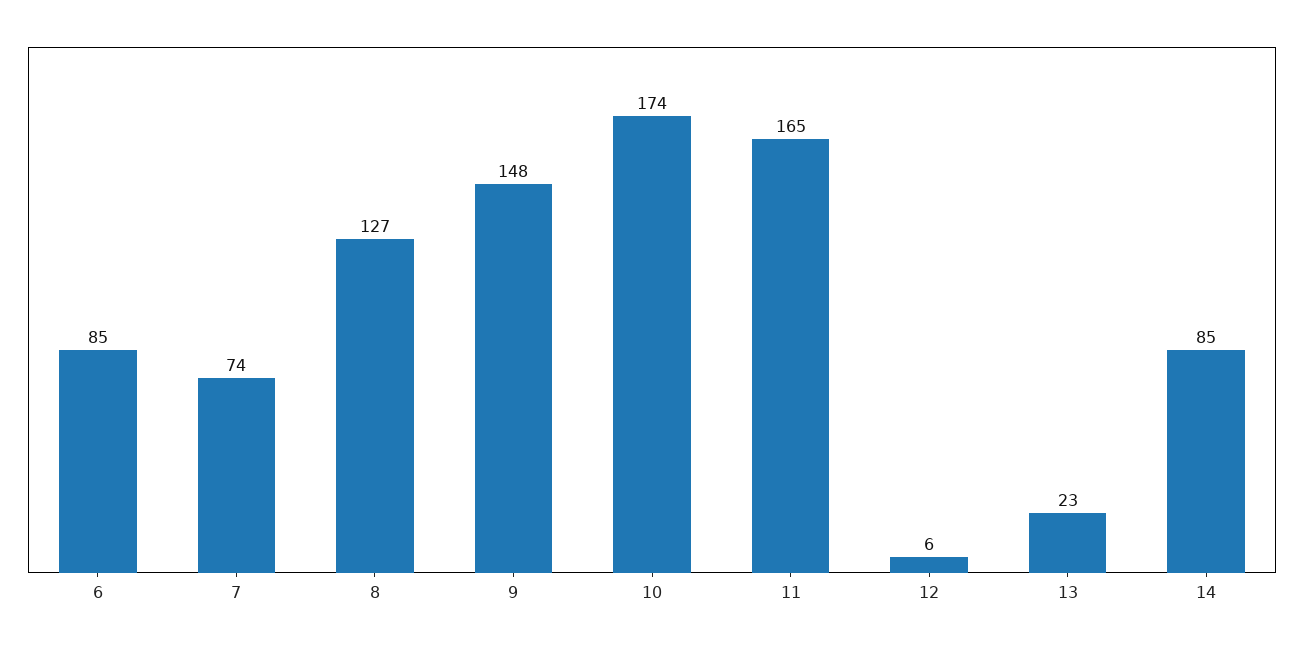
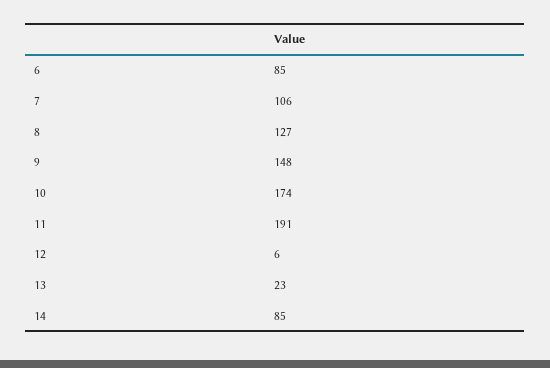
  {
    "6": 85,
-   "7": 74,
+   "7": 106,
    "8": 127,
    "9": 148,
    "10": 174,
-   "11": 165,
+   "11": 191,
    "12": 6,
    "13": 23,
    "14": 85
  }

